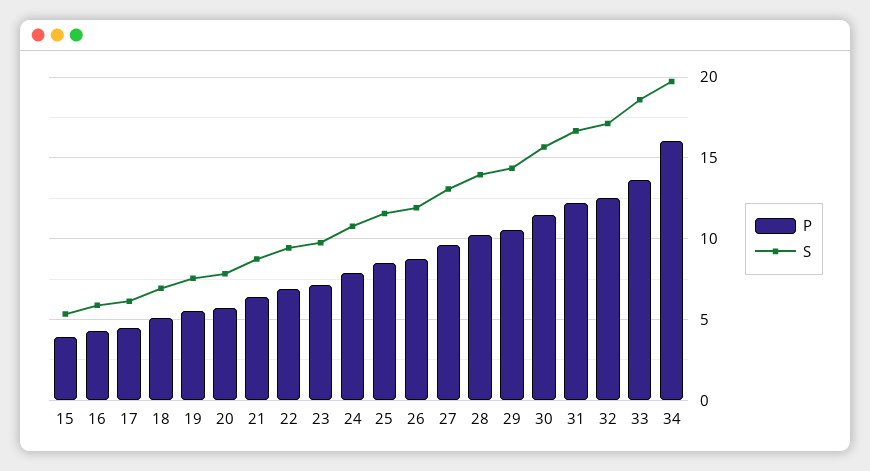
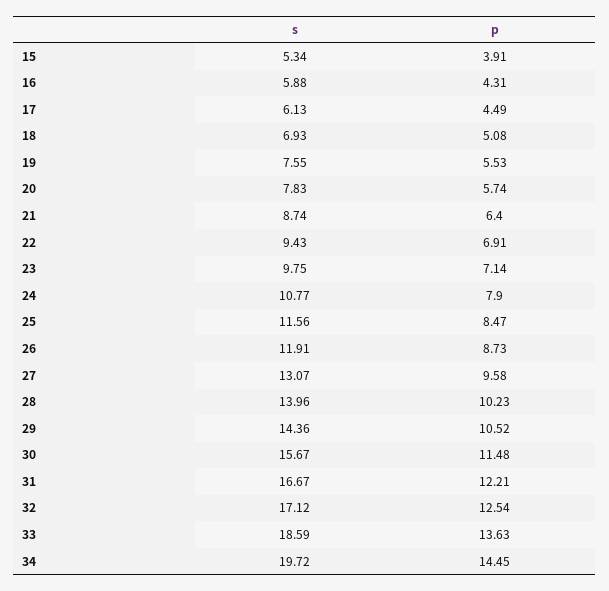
  {
    "P": {
      "15": 3.91,
      "16": 4.31,
      "17": 4.49,
      "18": 5.08,
      "19": 5.53,
      "20": 5.74,
      "21": 6.4,
      "22": 6.91,
      "23": 7.14,
      "24": 7.9,
      "25": 8.47,
      "26": 8.73,
      "27": 9.58,
      "28": 10.23,
      "29": 10.52,
      "30": 11.48,
      "31": 12.21,
      "32": 12.54,
      "33": 13.63,
-     "34": 16
+     "34": 14.45
    },
    "S": {
      "15": 5.34,
      "16": 5.88,
      "17": 6.13,
      "18": 6.93,
      "19": 7.55,
      "20": 7.83,
      "21": 8.74,
      "22": 9.43,
      "23": 9.75,
      "24": 10.77,
      "25": 11.56,
      "26": 11.91,
      "27": 13.07,
      "28": 13.96,
      "29": 14.36,
      "30": 15.67,
      "31": 16.67,
      "32": 17.12,
      "33": 18.59,
      "34": 19.72
    }
  }

